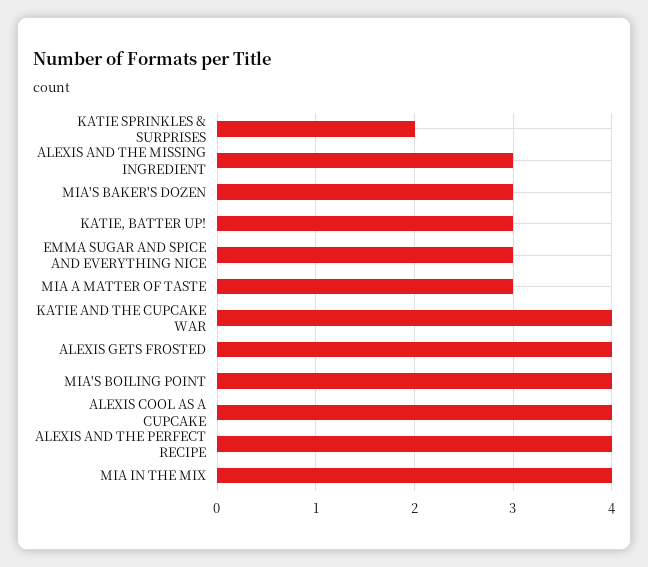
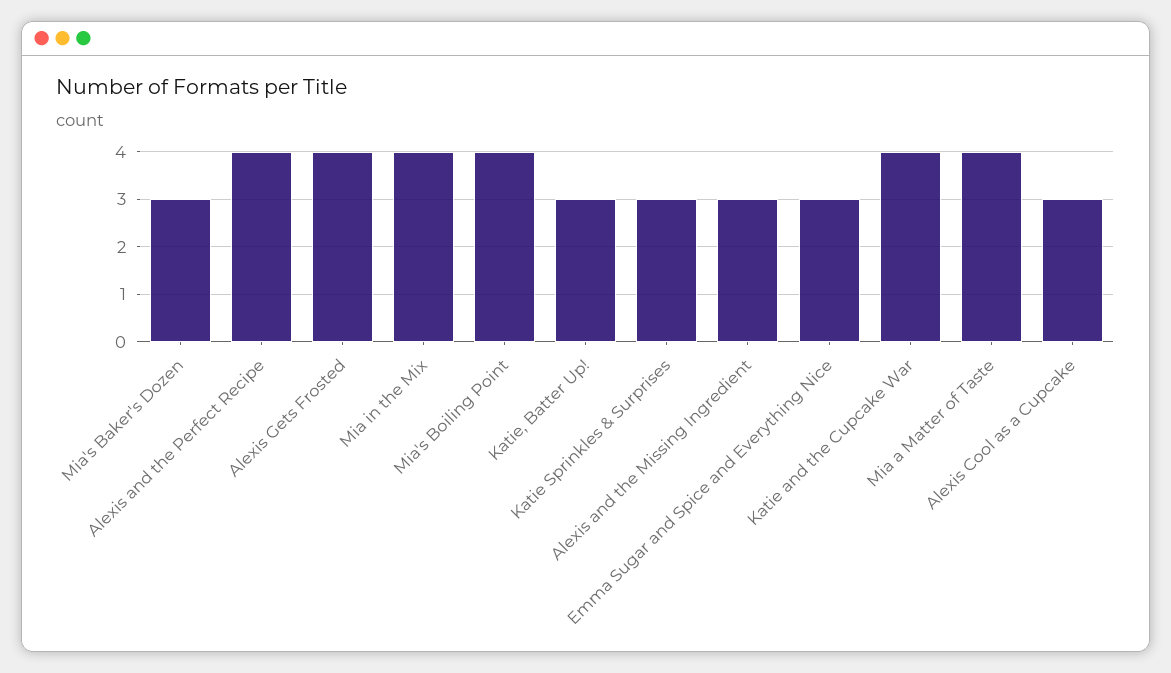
  {
-   "KATIE SPRINKLES & SURPRISES": 2,
+   "KATIE SPRINKLES & SURPRISES": 3,
    "ALEXIS AND THE MISSING INGREDIENT": 3,
    "MIA'S BAKER'S DOZEN": 3,
    "KATIE, BATTER UP!": 3,
    "EMMA SUGAR AND SPICE AND EVERYTHING NICE": 3,
-   "MIA A MATTER OF TASTE": 3,
+   "MIA A MATTER OF TASTE": 4,
    "KATIE AND THE CUPCAKE WAR": 4,
    "ALEXIS GETS FROSTED": 4,
    "MIA'S BOILING POINT": 4,
-   "ALEXIS COOL AS A CUPCAKE": 4,
+   "ALEXIS COOL AS A CUPCAKE": 3,
    "ALEXIS AND THE PERFECT RECIPE": 4,
    "MIA IN THE MIX": 4
  }

